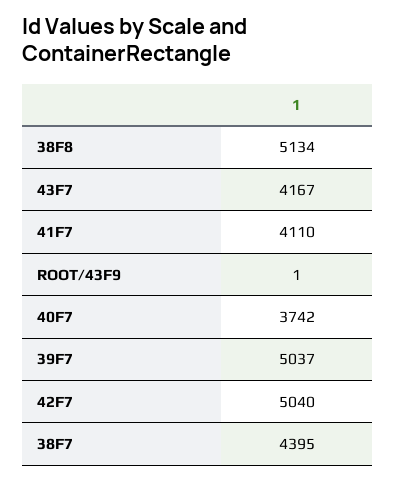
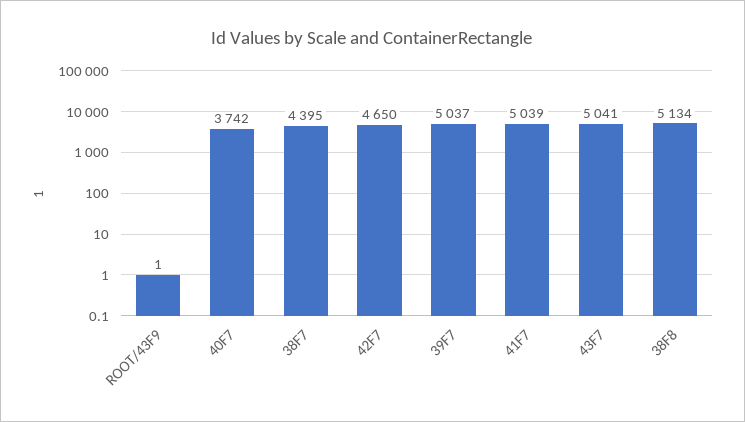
  {
    "38F8": 5134,
-   "43F7": 4167,
+   "43F7": 5041,
-   "41F7": 4110,
+   "41F7": 5039,
    "ROOT/43F9": 1,
    "40F7": 3742,
    "39F7": 5037,
-   "42F7": 5040,
+   "42F7": 4650,
    "38F7": 4395
  }

